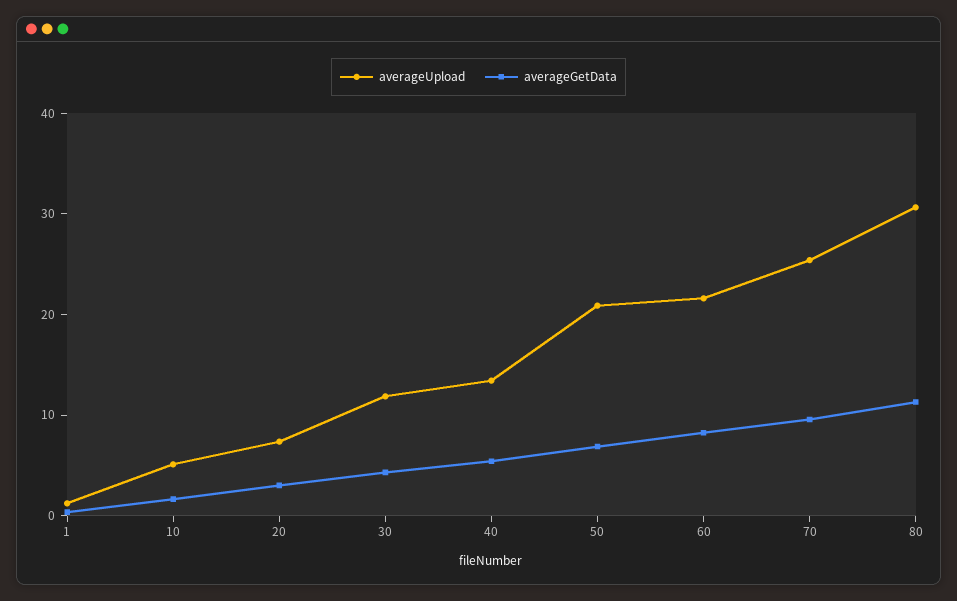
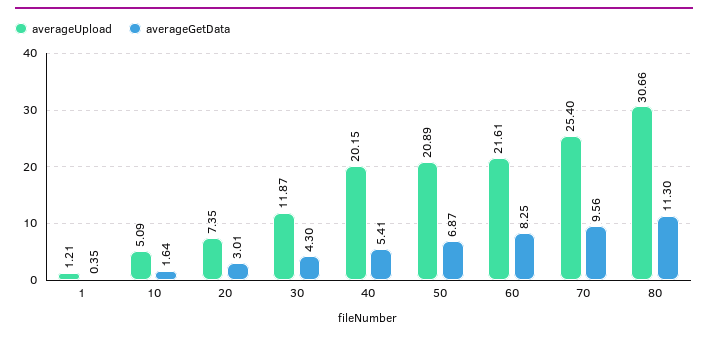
  {
    "averageUpload": {
      "1": 1.21,
      "10": 5.09,
      "20": 7.35,
      "30": 11.87,
-     "40": 14,
+     "40": 20.15,
      "50": 20.89,
      "60": 21.61,
      "70": 25.4,
      "80": 30.66
    },
    "averageGetData": {
      "1": 0.35,
      "10": 1.64,
      "20": 3.01,
      "30": 4.3,
      "40": 5.41,
      "50": 6.87,
      "60": 8.25,
      "70": 9.56,
      "80": 11.3
    }
  }

